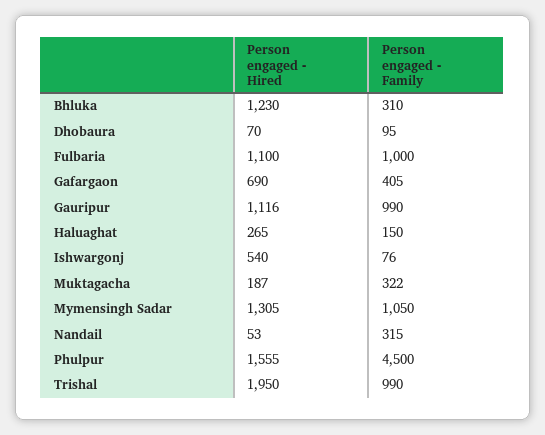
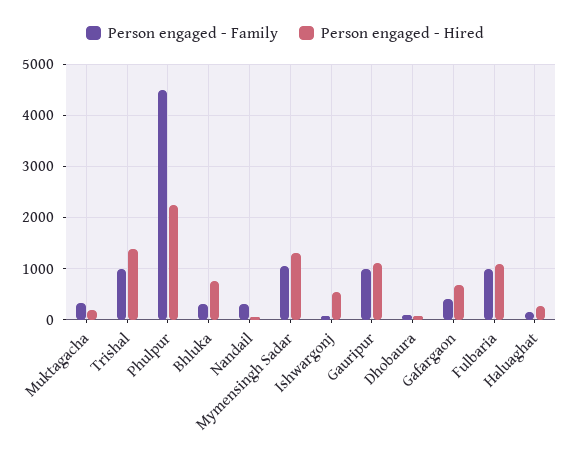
  {
    "Person engaged - Hired": {
-     "Bhluka": 1230,
+     "Bhluka": 800,
      "Dhobaura": 70,
      "Fulbaria": 1100,
      "Gafargaon": 690,
      "Gauripur": 1116,
      "Haluaghat": 265,
      "Ishwargonj": 540,
      "Muktagacha": 187,
      "Mymensingh Sadar": 1305,
      "Nandail": 53,
-     "Phulpur": 1555,
+     "Phulpur": 2200,
-     "Trishal": 1950
+     "Trishal": 1400
    },
    "Person engaged - Family": {
      "Bhluka": 310,
      "Dhobaura": 95,
      "Fulbaria": 1000,
      "Gafargaon": 405,
      "Gauripur": 990,
      "Haluaghat": 150,
      "Ishwargonj": 76,
      "Muktagacha": 322,
      "Mymensingh Sadar": 1050,
      "Nandail": 315,
      "Phulpur": 4500,
      "Trishal": 990
    }
  }

